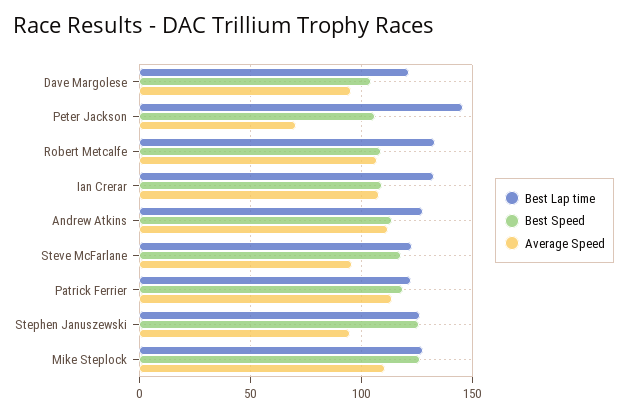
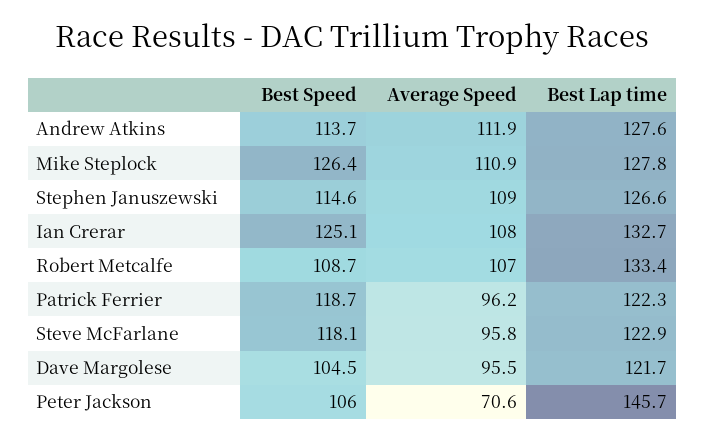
  {
    "Best Lap time": {
      "Dave Margolese": 121.7,
      "Peter Jackson": 145.7,
      "Robert Metcalfe": 133.4,
      "Ian Crerar": 132.7,
      "Andrew Atkins": 127.6,
      "Steve McFarlane": 122.9,
      "Patrick Ferrier": 122.3,
      "Stephen Januszewski": 126.6,
      "Mike Steplock": 127.8
    },
    "Best Speed": {
      "Dave Margolese": 104.5,
      "Peter Jackson": 106,
      "Robert Metcalfe": 108.7,
-     "Ian Crerar": 110,
+     "Ian Crerar": 125.1,
      "Andrew Atkins": 113.7,
      "Steve McFarlane": 118.1,
      "Patrick Ferrier": 118.7,
-     "Stephen Januszewski": 125,
+     "Stephen Januszewski": 114.6,
      "Mike Steplock": 126.4
    },
    "Average Speed": {
      "Dave Margolese": 95.5,
      "Peter Jackson": 70.6,
      "Robert Metcalfe": 107,
      "Ian Crerar": 108,
      "Andrew Atkins": 111.9,
      "Steve McFarlane": 95.8,
-     "Patrick Ferrier": 115,
+     "Patrick Ferrier": 96.2,
-     "Stephen Januszewski": 95,
+     "Stephen Januszewski": 109,
      "Mike Steplock": 110.9
    }
  }

